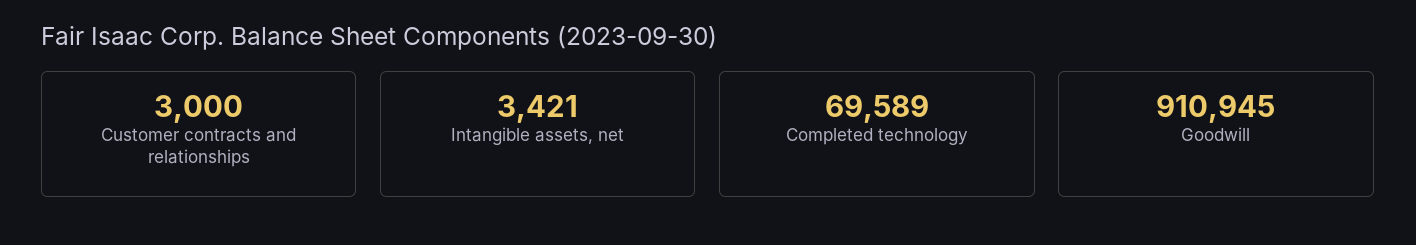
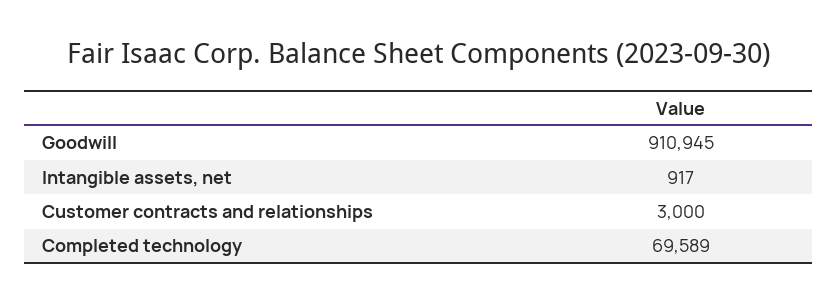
  {
    "Customer contracts and relationships": 3000,
-   "Intangible assets, net": 3421,
+   "Intangible assets, net": 917,
    "Completed technology": 69589,
    "Goodwill": 910945
  }

